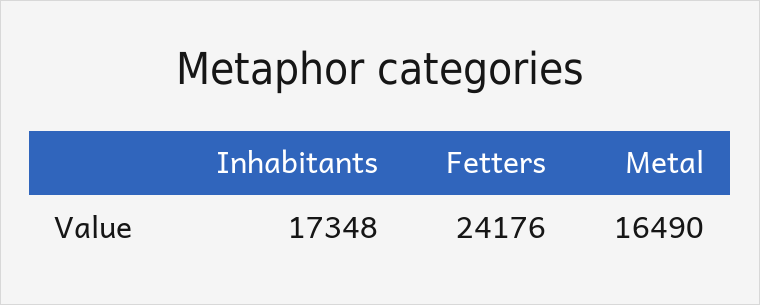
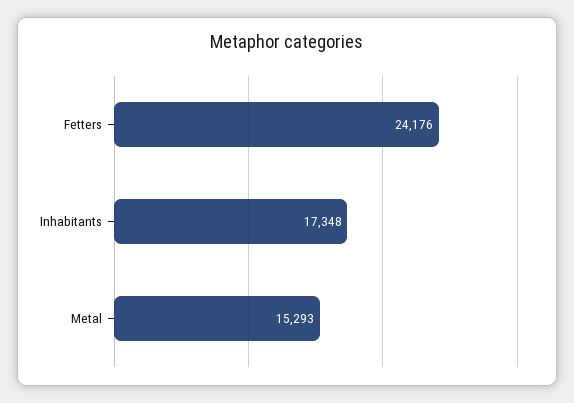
  {
    "Inhabitants": 17348,
    "Fetters": 24176,
-   "Metal": 16490
+   "Metal": 15293
  }

